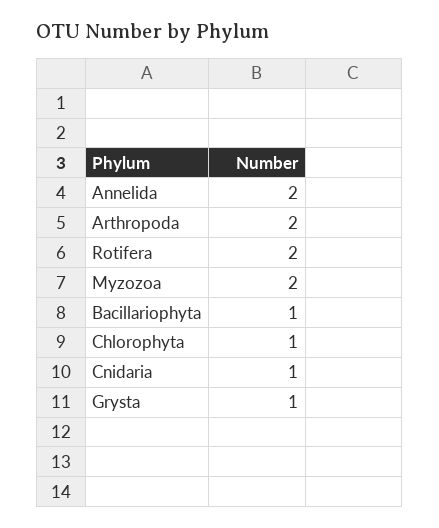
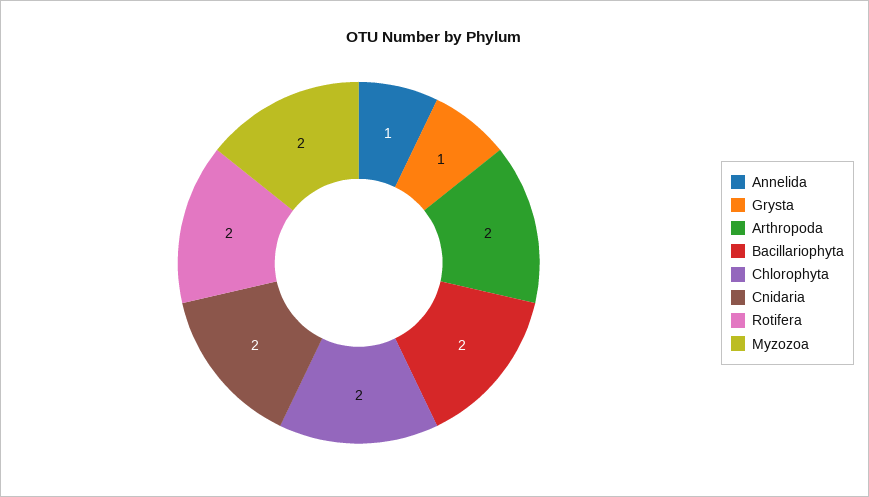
  {
-   "Annelida": 2,
+   "Annelida": 1,
    "Arthropoda": 2,
    "Rotifera": 2,
    "Myzozoa": 2,
-   "Bacillariophyta": 1,
+   "Bacillariophyta": 2,
-   "Chlorophyta": 1,
+   "Chlorophyta": 2,
-   "Cnidaria": 1,
+   "Cnidaria": 2,
    "Grysta": 1
  }

